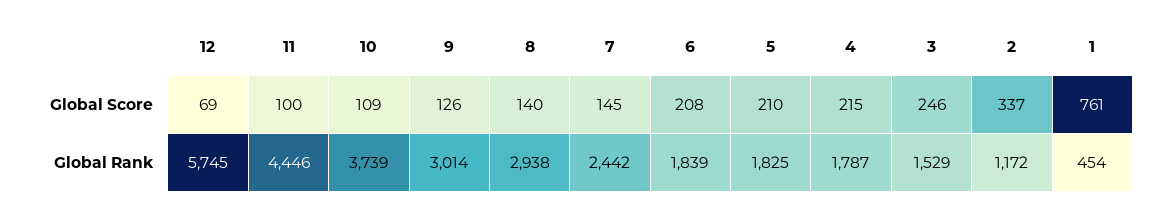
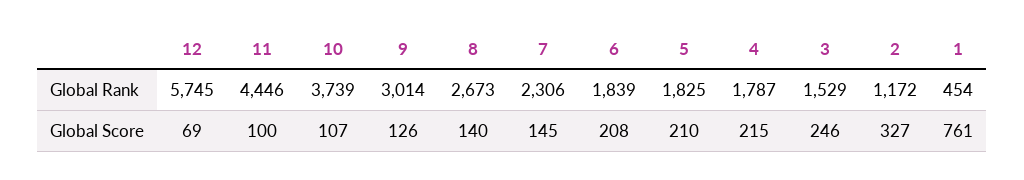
  {
    "12": {
      "Global Score": 69,
      "Global Rank": 5745
    },
    "11": {
      "Global Score": 100,
      "Global Rank": 4446
    },
    "10": {
-     "Global Score": 109,
+     "Global Score": 107,
      "Global Rank": 3739
    },
    "9": {
      "Global Score": 126,
      "Global Rank": 3014
    },
    "8": {
      "Global Score": 140,
-     "Global Rank": 2938
+     "Global Rank": 2673
    },
    "7": {
      "Global Score": 145,
-     "Global Rank": 2442
+     "Global Rank": 2306
    },
    "6": {
      "Global Score": 208,
      "Global Rank": 1839
    },
    "5": {
      "Global Score": 210,
      "Global Rank": 1825
    },
    "4": {
      "Global Score": 215,
      "Global Rank": 1787
    },
    "3": {
      "Global Score": 246,
      "Global Rank": 1529
    },
    "2": {
-     "Global Score": 337,
+     "Global Score": 327,
      "Global Rank": 1172
    },
    "1": {
      "Global Score": 761,
      "Global Rank": 454
    }
  }

